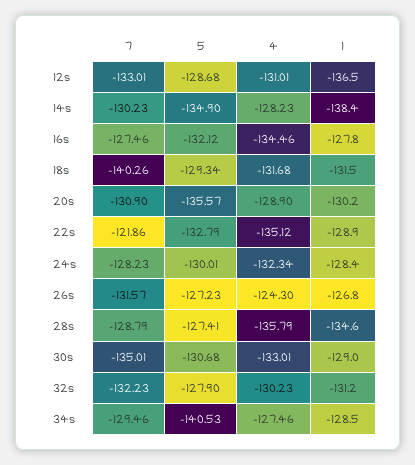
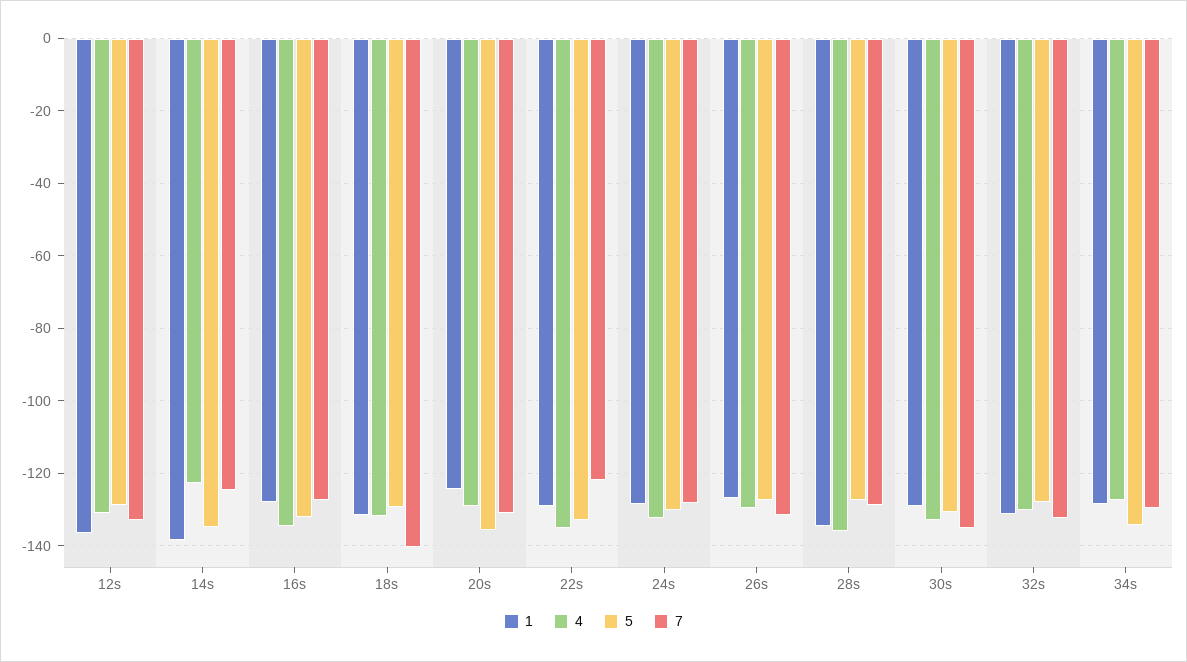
  {
    "7": {
      "12s": -133.01,
-     "14s": -130.23,
+     "14s": -124,
      "16s": -127.46,
      "18s": -140.26,
      "20s": -130.9,
      "22s": -121.86,
      "24s": -128.23,
      "26s": -131.57,
      "28s": -128.79,
      "30s": -135.01,
      "32s": -132.23,
      "34s": -129.46
    },
    "5": {
      "12s": -128.68,
      "14s": -134.9,
      "16s": -132.12,
      "18s": -129.34,
      "20s": -135.57,
      "22s": -132.79,
      "24s": -130.01,
      "26s": -127.23,
      "28s": -127.41,
      "30s": -130.68,
      "32s": -127.9,
-     "34s": -140.53
+     "34s": -134
    },
    "4": {
      "12s": -131.01,
-     "14s": -128.23,
+     "14s": -122,
      "16s": -134.46,
      "18s": -131.68,
      "20s": -128.9,
      "22s": -135.12,
      "24s": -132.34,
-     "26s": -124.3,
+     "26s": -130,
      "28s": -135.79,
      "30s": -133.01,
      "32s": -130.23,
      "34s": -127.46
    },
    "1": {
      "12s": -136.5,
      "14s": -138.4,
      "16s": -127.8,
      "18s": -131.5,
-     "20s": -130.2,
+     "20s": -124,
      "22s": -128.9,
      "24s": -128.4,
      "26s": -126.8,
      "28s": -134.6,
      "30s": -129,
      "32s": -131.2,
      "34s": -128.5
    }
  }

